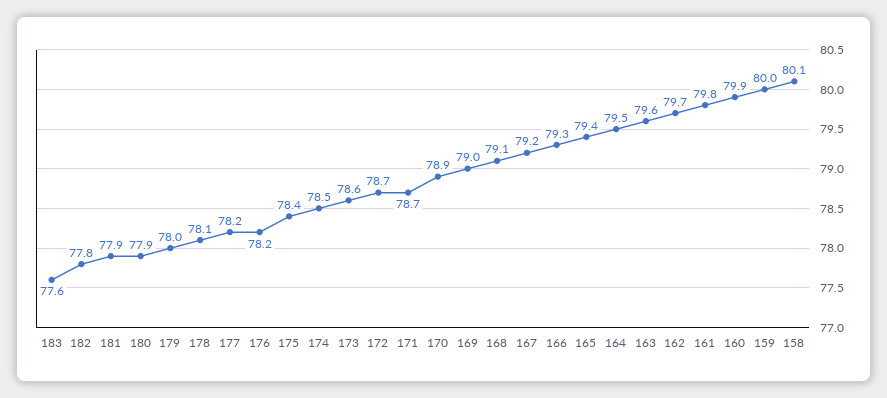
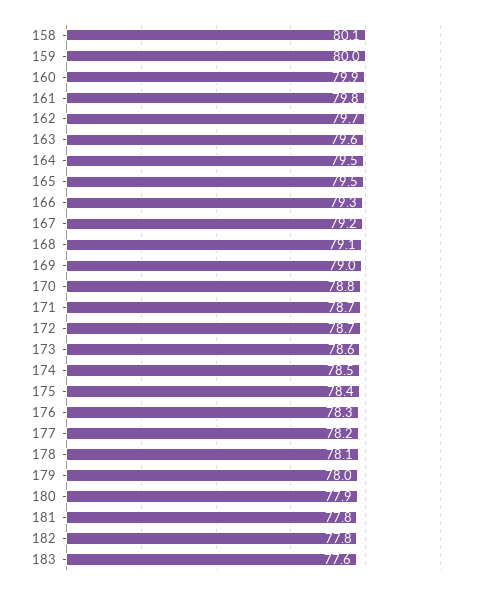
  {
    "183": 77.6,
    "182": 77.8,
-   "181": 77.9,
+   "181": 77.8,
    "180": 77.9,
    "179": 78,
    "178": 78.1,
    "177": 78.2,
-   "176": 78.2,
+   "176": 78.3,
    "175": 78.4,
    "174": 78.5,
    "173": 78.6,
    "172": 78.7,
    "171": 78.7,
-   "170": 78.9,
+   "170": 78.8,
    "169": 79,
    "168": 79.1,
    "167": 79.2,
    "166": 79.3,
-   "165": 79.4,
+   "165": 79.5,
    "164": 79.5,
    "163": 79.6,
    "162": 79.7,
    "161": 79.8,
    "160": 79.9,
    "159": 80,
    "158": 80.1
  }

